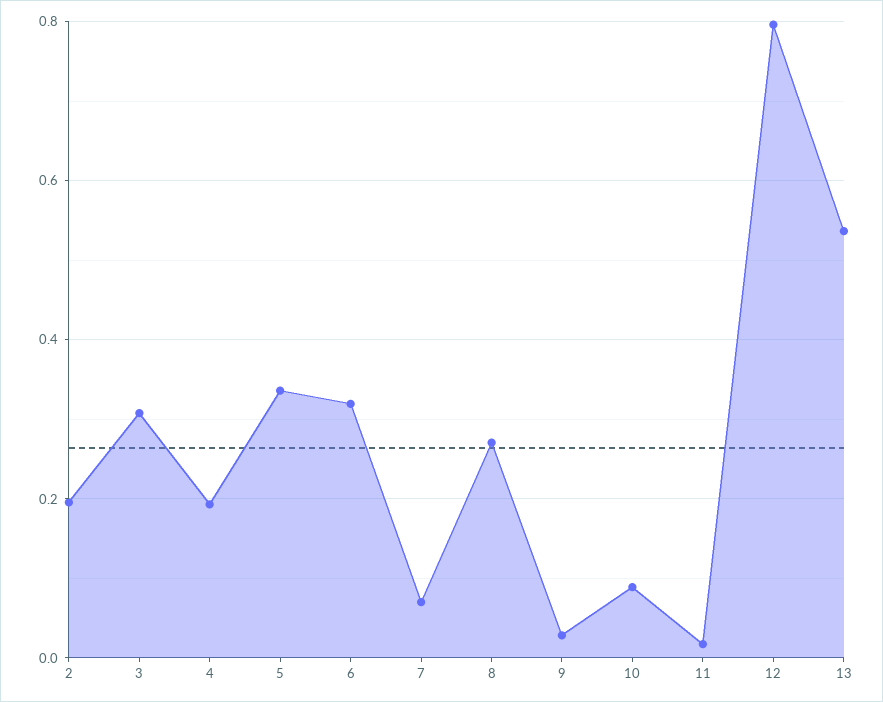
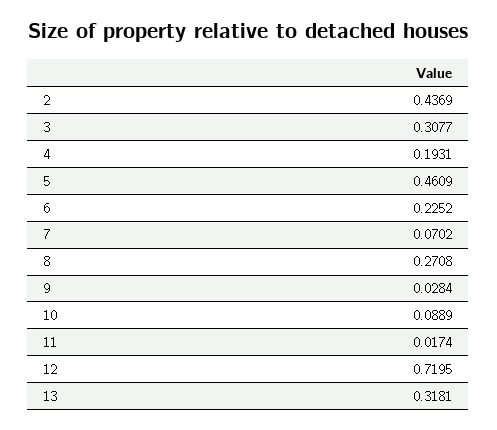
  {
-   "2": 0.2,
+   "2": 0.4369,
    "3": 0.3077,
    "4": 0.1931,
-   "5": 0.34,
+   "5": 0.4609,
-   "6": 0.32,
+   "6": 0.2252,
    "7": 0.0702,
    "8": 0.2708,
    "9": 0.0284,
    "10": 0.0889,
    "11": 0.0174,
-   "12": 0.8,
+   "12": 0.7195,
-   "13": 0.54
+   "13": 0.3181
  }

